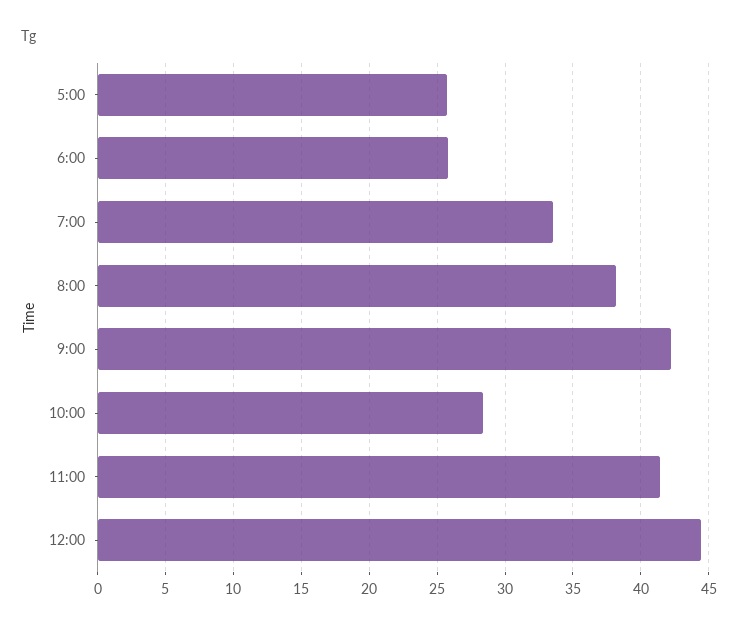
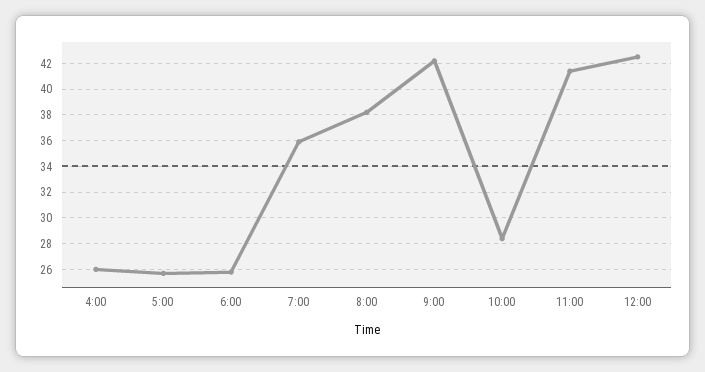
  {
    "5:00": 25.5,
    "6:00": 26,
-   "7:00": 33.5,
+   "7:00": 36,
    "8:00": 38,
    "9:00": 42,
    "10:00": 28.5,
    "11:00": 41.5,
-   "12:00": 44.5
+   "12:00": 42.5,
+   "4:00": 26
  }

